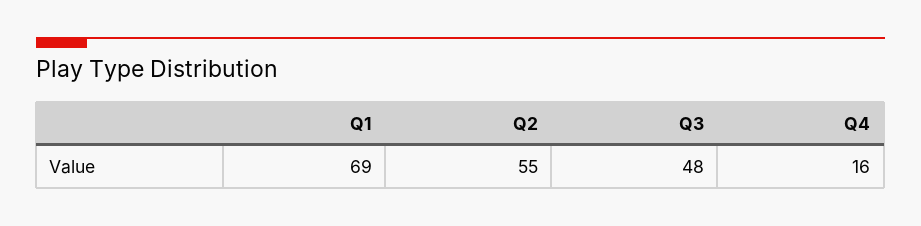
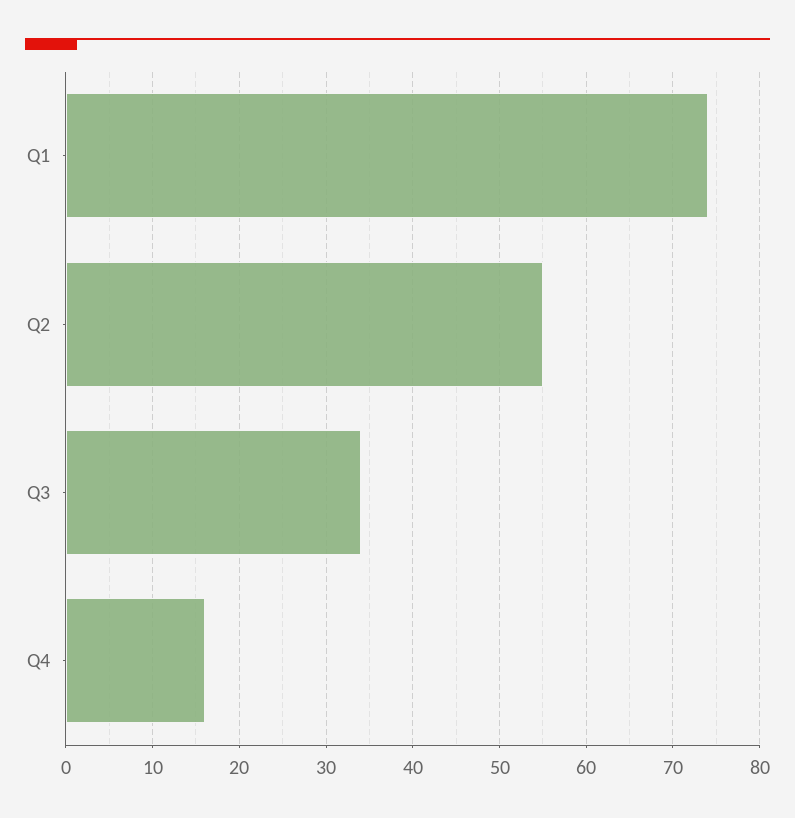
  {
-   "Q1": 69,
+   "Q1": 74,
    "Q2": 55,
-   "Q3": 48,
+   "Q3": 34,
    "Q4": 16
  }

